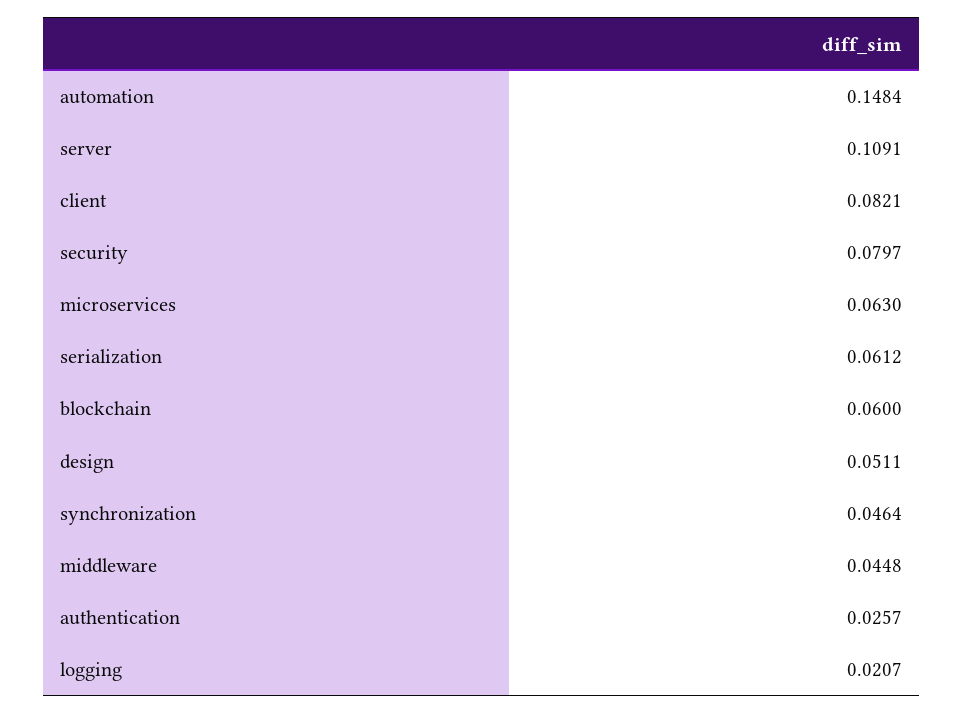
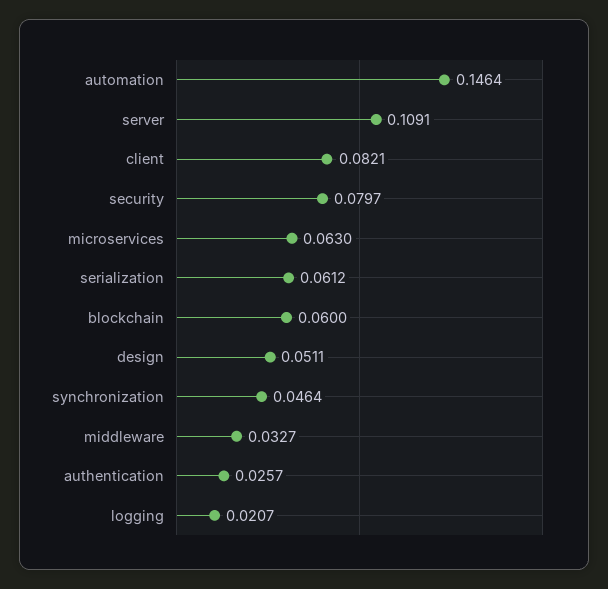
  {
-   "automation": 0.1484,
+   "automation": 0.1464,
    "server": 0.1091,
    "client": 0.0821,
    "security": 0.0797,
    "microservices": 0.063,
    "serialization": 0.0612,
    "blockchain": 0.06,
    "design": 0.0511,
    "synchronization": 0.0464,
-   "middleware": 0.0448,
+   "middleware": 0.0327,
    "authentication": 0.0257,
    "logging": 0.0207
  }

